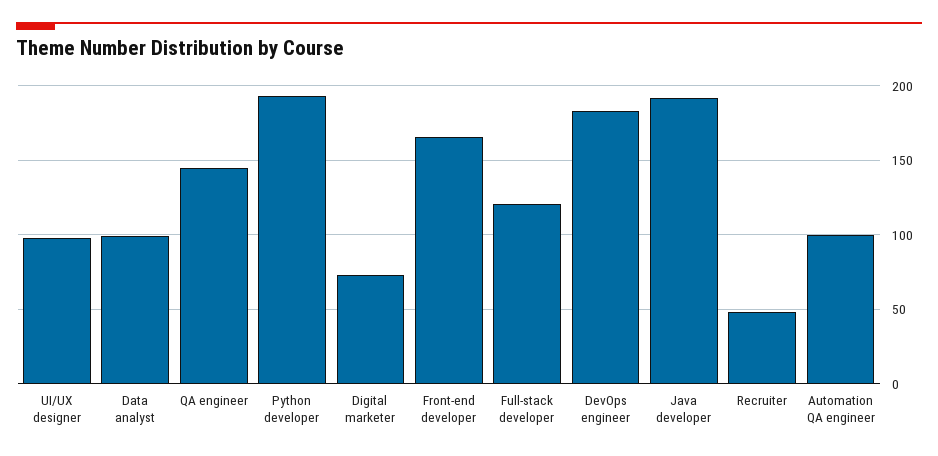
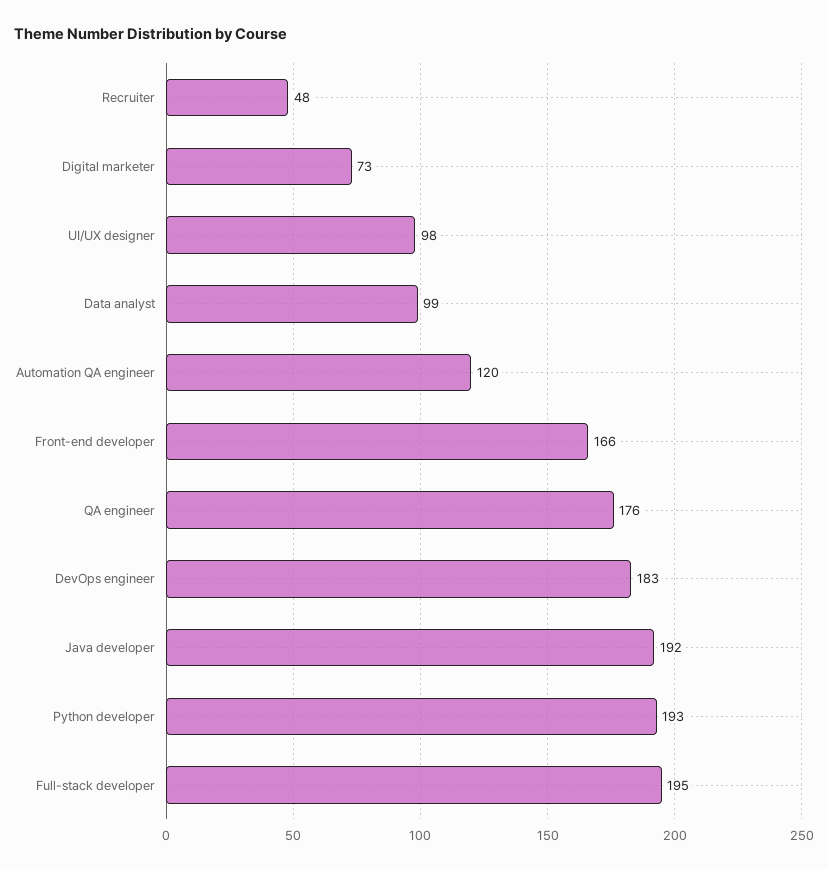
  {
    "UI/UX designer": 98,
    "Data analyst": 99,
-   "QA engineer": 145,
+   "QA engineer": 176,
    "Python developer": 193,
    "Digital marketer": 73,
    "Front-end developer": 166,
-   "Full-stack developer": 120,
+   "Full-stack developer": 195,
    "DevOps engineer": 183,
    "Java developer": 192,
    "Recruiter": 48,
-   "Automation QA engineer": 100
+   "Automation QA engineer": 120
  }

